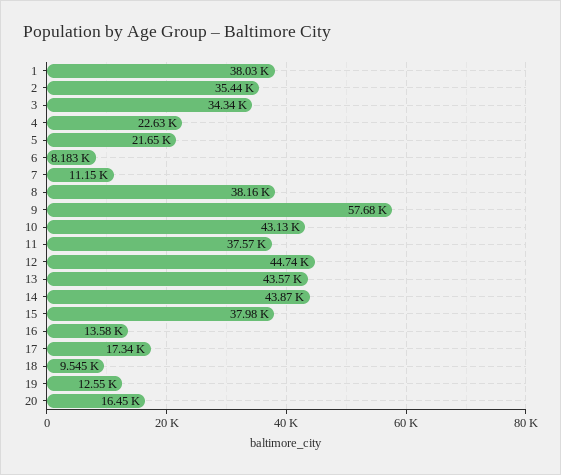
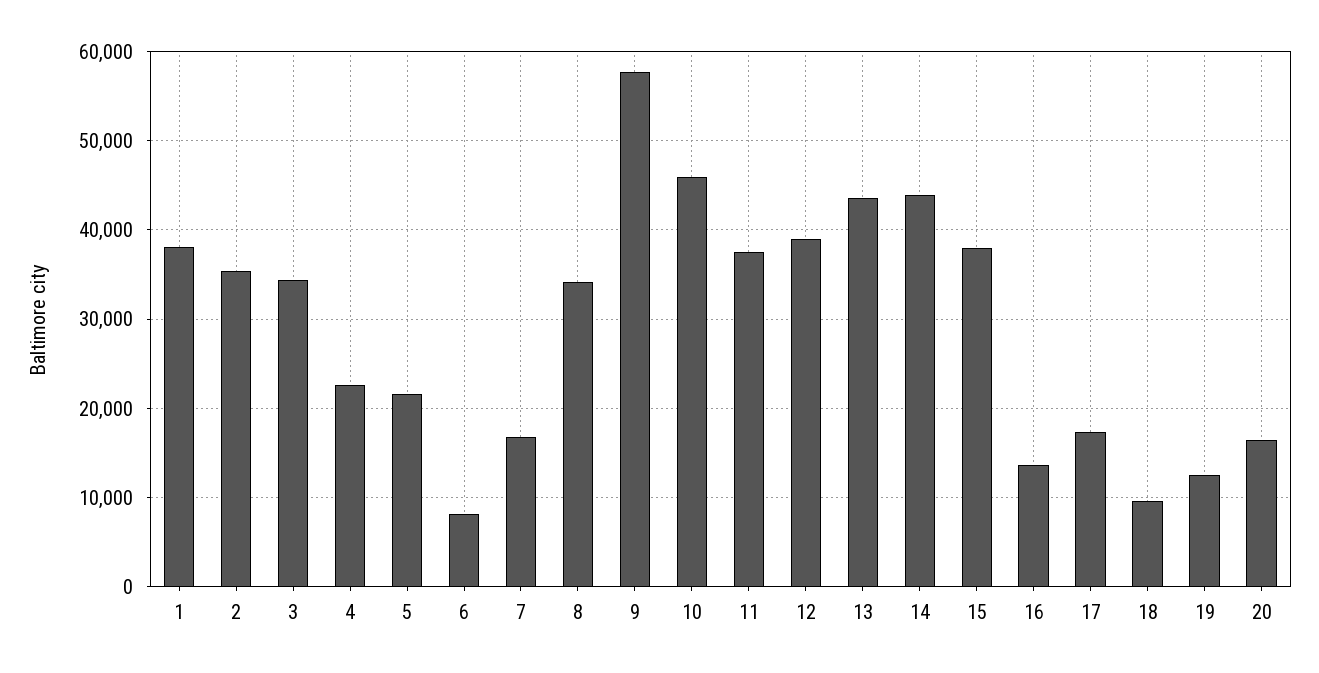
  {
    "1": 38030,
    "2": 35440,
    "3": 34340,
    "4": 22630,
    "5": 21650,
    "6": 8183,
-   "7": 11150,
+   "7": 17000,
-   "8": 38160,
+   "8": 34000,
    "9": 57680,
-   "10": 43130,
+   "10": 46000,
    "11": 37570,
-   "12": 44740,
+   "12": 39000,
    "13": 43570,
    "14": 43870,
    "15": 37980,
    "16": 13580,
    "17": 17340,
    "18": 9545,
    "19": 12550,
    "20": 16450
  }

